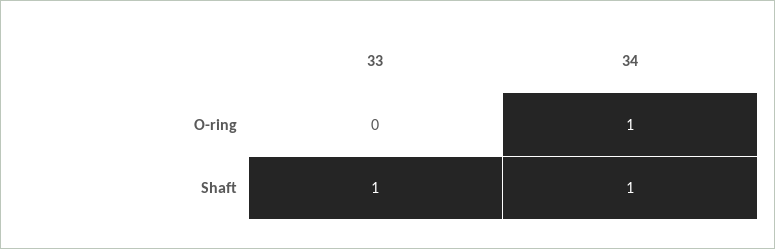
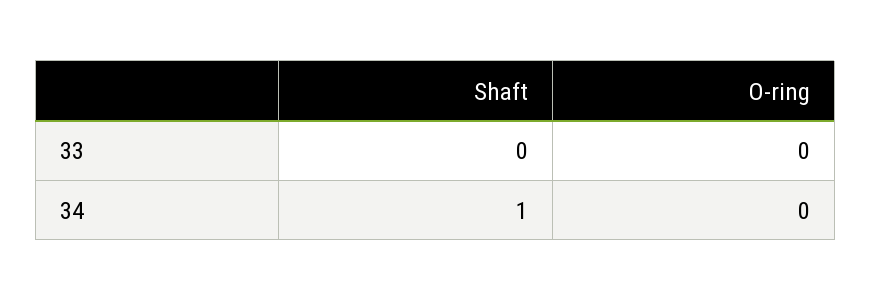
  {
    "33": {
      "O-ring": 0,
-     "Shaft": 1
+     "Shaft": 0
    },
    "34": {
-     "O-ring": 1,
+     "O-ring": 0,
      "Shaft": 1
    }
  }

